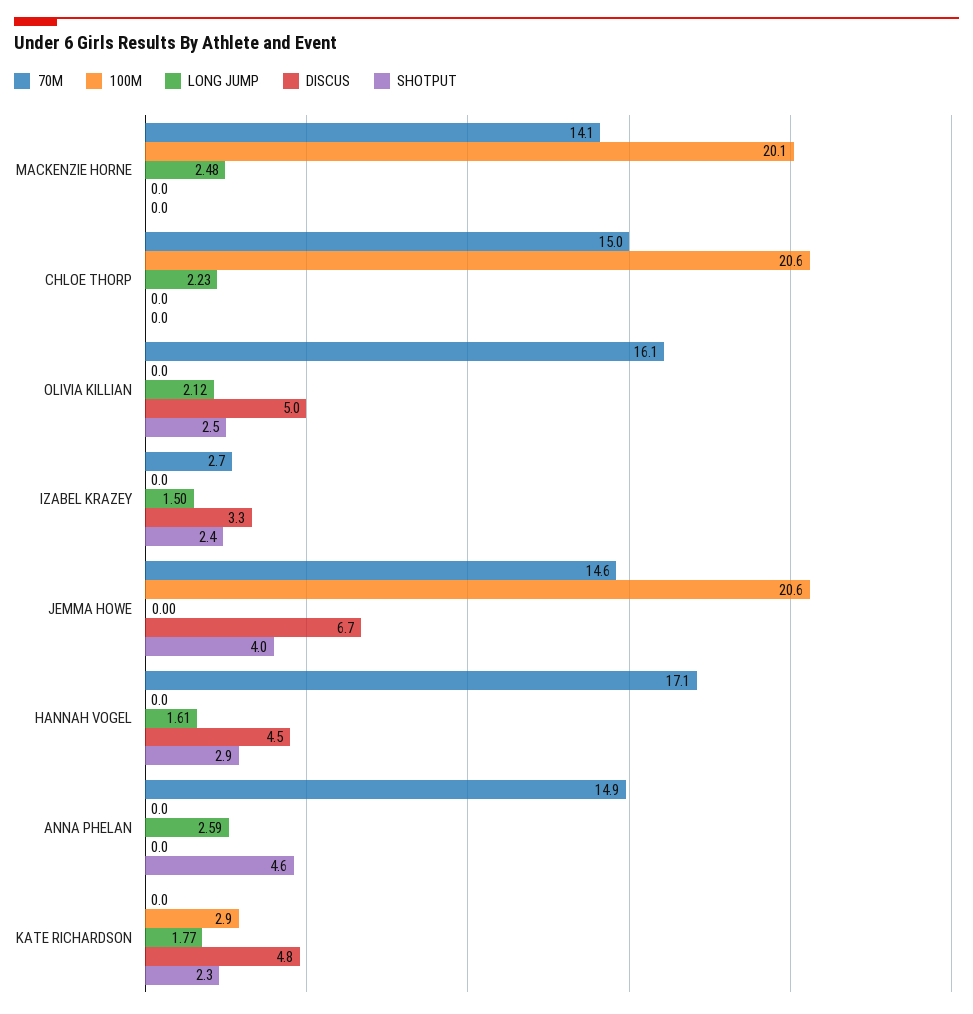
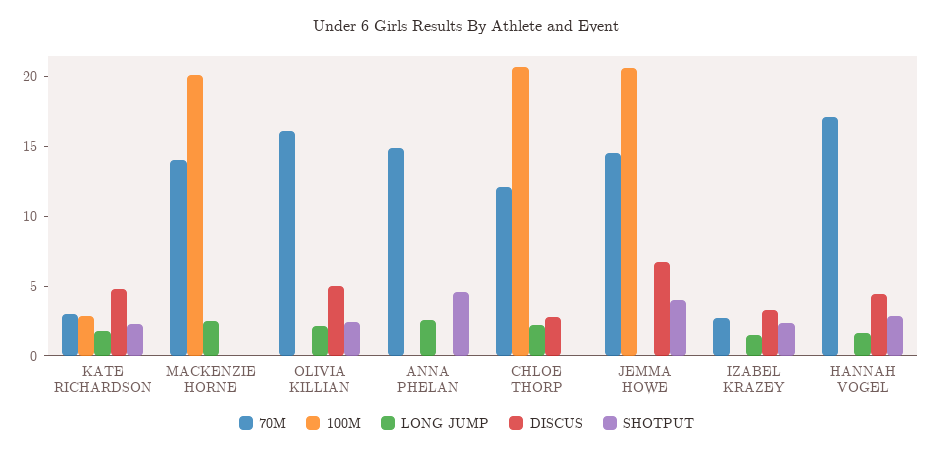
  {
    "70M": {
      "MACKENZIE HORNE": 14.1,
-     "CHLOE THORP": 15,
+     "CHLOE THORP": 12,
      "OLIVIA KILLIAN": 16.1,
      "IZABEL KRAZEY": 2.7,
      "JEMMA HOWE": 14.6,
      "HANNAH VOGEL": 17.1,
      "ANNA PHELAN": 14.9,
-     "KATE RICHARDSON": 0
+     "KATE RICHARDSON": 3
    },
    "100M": {
      "MACKENZIE HORNE": 20.1,
      "CHLOE THORP": 20.6,
      "OLIVIA KILLIAN": 0,
      "IZABEL KRAZEY": 0,
      "JEMMA HOWE": 20.6,
      "HANNAH VOGEL": 0,
      "ANNA PHELAN": 0,
      "KATE RICHARDSON": 2.9
    },
    "LONG JUMP": {
      "MACKENZIE HORNE": 2.48,
      "CHLOE THORP": 2.23,
      "OLIVIA KILLIAN": 2.12,
      "IZABEL KRAZEY": 1.5,
      "JEMMA HOWE": 0,
      "HANNAH VOGEL": 1.61,
      "ANNA PHELAN": 2.59,
      "KATE RICHARDSON": 1.77
    },
    "DISCUS": {
      "MACKENZIE HORNE": 0,
-     "CHLOE THORP": 0,
+     "CHLOE THORP": 3,
      "OLIVIA KILLIAN": 5,
      "IZABEL KRAZEY": 3.3,
      "JEMMA HOWE": 6.7,
      "HANNAH VOGEL": 4.5,
      "ANNA PHELAN": 0,
      "KATE RICHARDSON": 4.8
    },
    "SHOTPUT": {
      "MACKENZIE HORNE": 0,
      "CHLOE THORP": 0,
      "OLIVIA KILLIAN": 2.5,
      "IZABEL KRAZEY": 2.4,
      "JEMMA HOWE": 4,
      "HANNAH VOGEL": 2.9,
      "ANNA PHELAN": 4.6,
      "KATE RICHARDSON": 2.3
    }
  }

